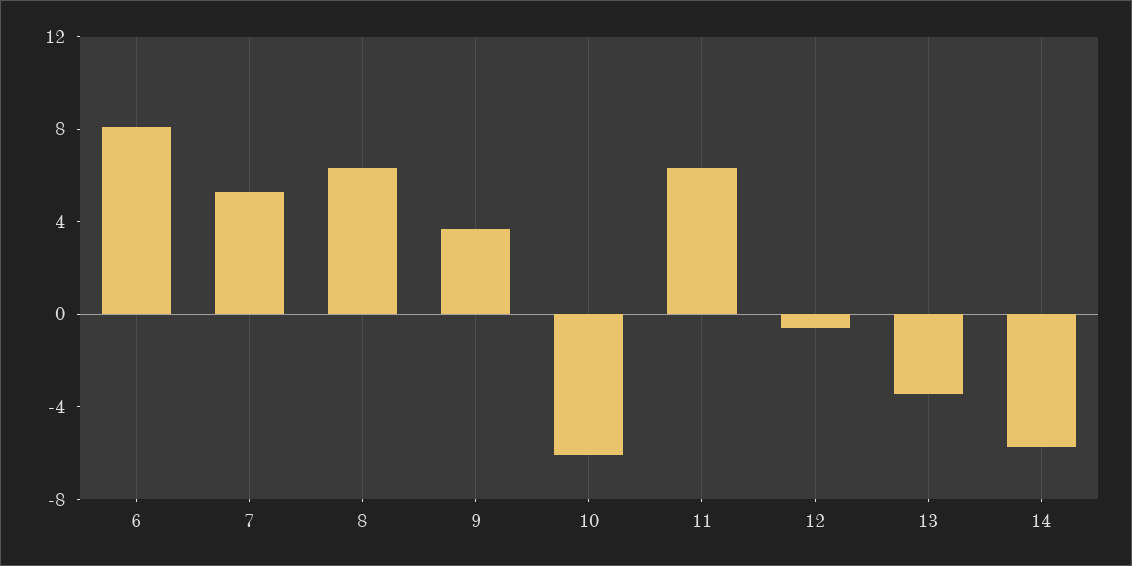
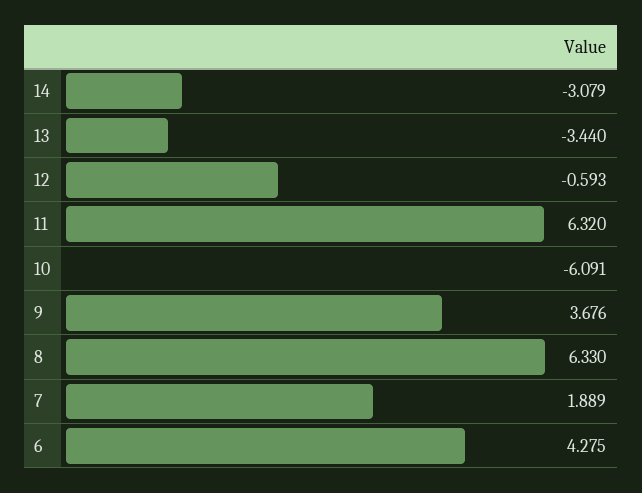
  {
-   "6": 8,
+   "6": 4.275,
-   "7": 5,
+   "7": 1.889,
    "8": 6.33,
    "9": 3.676,
    "10": -6.091,
    "11": 6.32,
    "12": -0.593,
    "13": -3.44,
-   "14": -6
+   "14": -3.079
  }

